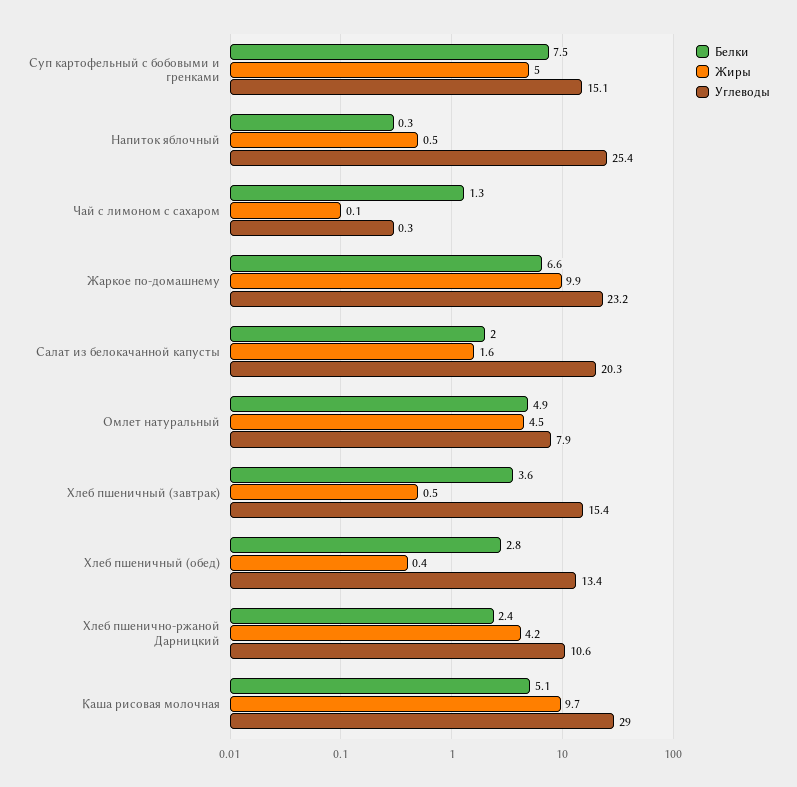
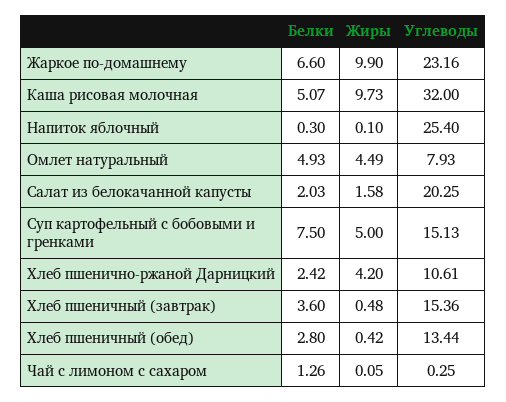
  {
    "Белки": {
      "Суп картофельный с бобовыми и гренками": 7.5,
      "Напиток яблочный": 0.3,
      "Чай с лимоном с сахаром": 1.26,
      "Жаркое по-домашнему": 6.6,
      "Салат из белокачанной капусты": 2.03,
      "Омлет натуральный": 4.93,
      "Хлеб пшеничный (завтрак)": 3.6,
      "Хлеб пшеничный (обед)": 2.8,
      "Хлеб пшенично-ржаной Дарницкий": 2.42,
      "Каша рисовая молочная": 5.07
    },
    "Жиры": {
      "Суп картофельный с бобовыми и гренками": 5,
-     "Напиток яблочный": 0.5,
+     "Напиток яблочный": 0.1,
      "Чай с лимоном с сахаром": 0.05,
      "Жаркое по-домашнему": 9.9,
      "Салат из белокачанной капусты": 1.58,
      "Омлет натуральный": 4.49,
      "Хлеб пшеничный (завтрак)": 0.48,
      "Хлеб пшеничный (обед)": 0.42,
      "Хлеб пшенично-ржаной Дарницкий": 4.2,
      "Каша рисовая молочная": 9.73
    },
    "Углеводы": {
      "Суп картофельный с бобовыми и гренками": 15.13,
      "Напиток яблочный": 25.4,
      "Чай с лимоном с сахаром": 0.25,
      "Жаркое по-домашнему": 23.16,
      "Салат из белокачанной капусты": 20.25,
      "Омлет натуральный": 7.93,
      "Хлеб пшеничный (завтрак)": 15.36,
      "Хлеб пшеничный (обед)": 13.44,
      "Хлеб пшенично-ржаной Дарницкий": 10.61,
-     "Каша рисовая молочная": 29
+     "Каша рисовая молочная": 32
    }
  }

